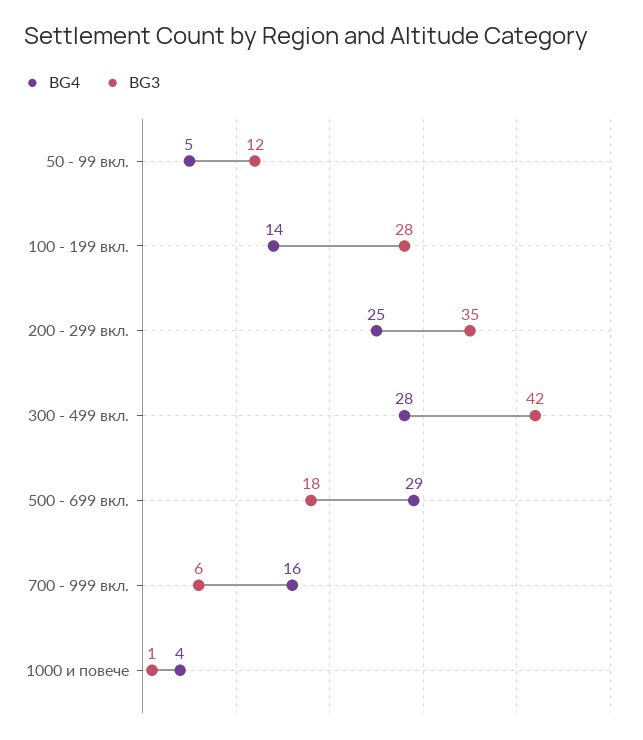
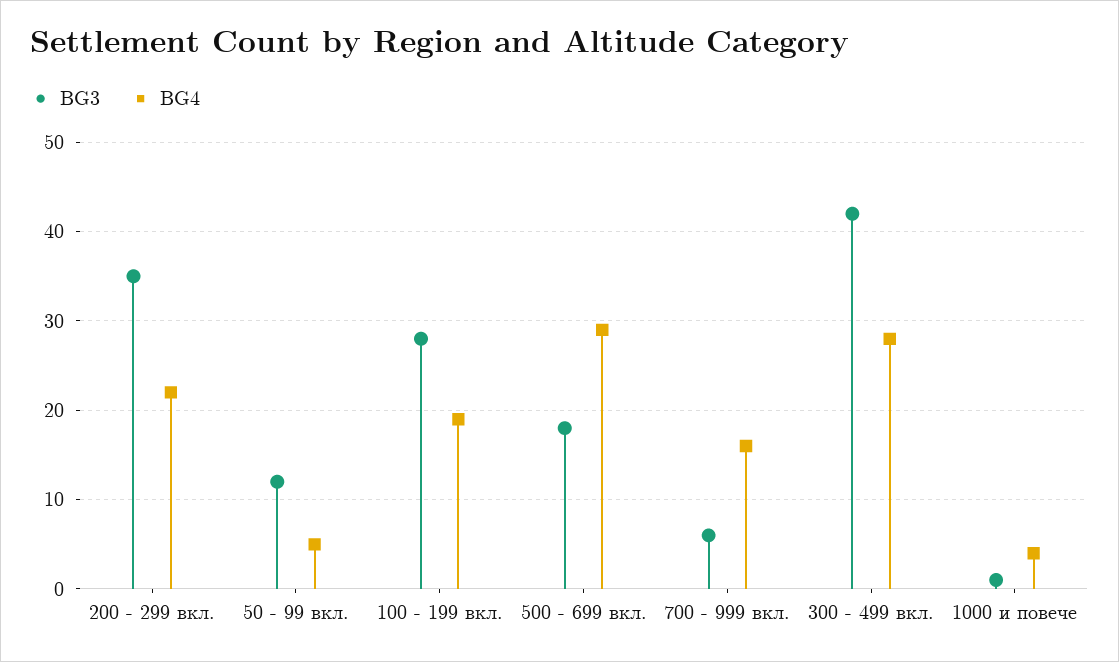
  {
    "BG4": {
      "50 - 99 вкл.": 5,
-     "100 - 199 вкл.": 14,
+     "100 - 199 вкл.": 19,
-     "200 - 299 вкл.": 25,
+     "200 - 299 вкл.": 22,
      "300 - 499 вкл.": 28,
      "500 - 699 вкл.": 29,
      "700 - 999 вкл.": 16,
      "1000 и повече": 4
    },
    "BG3": {
      "50 - 99 вкл.": 12,
      "100 - 199 вкл.": 28,
      "200 - 299 вкл.": 35,
      "300 - 499 вкл.": 42,
      "500 - 699 вкл.": 18,
      "700 - 999 вкл.": 6,
      "1000 и повече": 1
    }
  }

